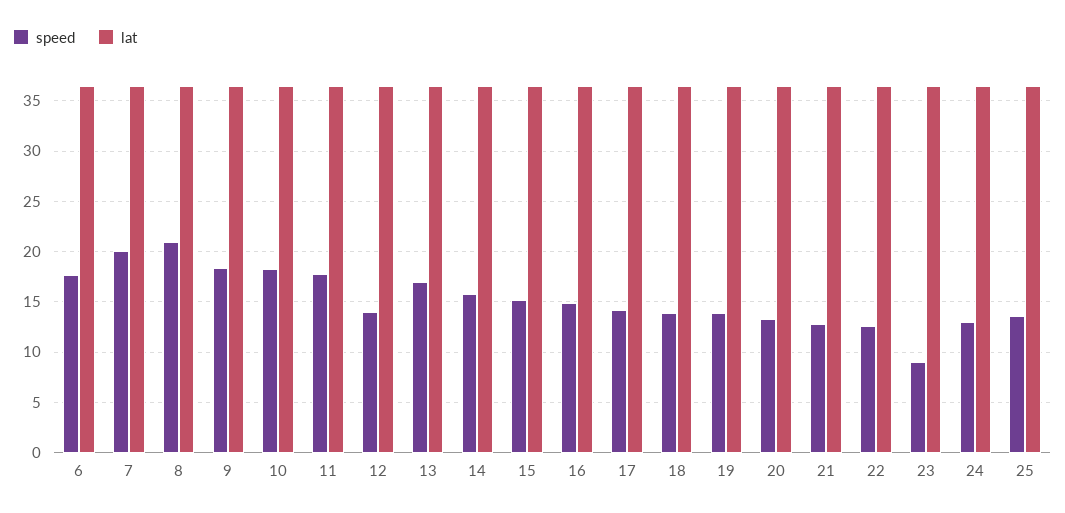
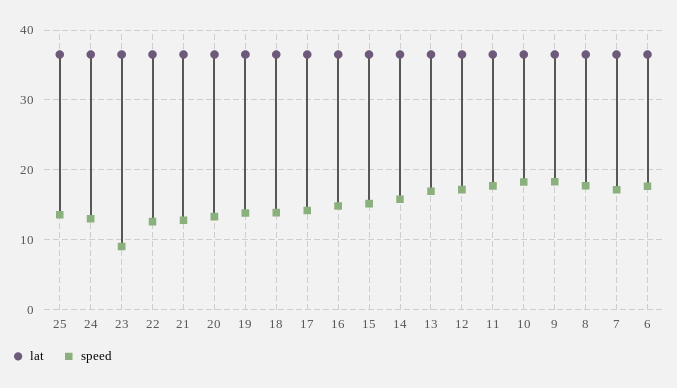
  {
    "speed": {
      "6": 18,
-     "7": 20,
+     "7": 17,
-     "8": 21,
+     "8": 18,
      "9": 18,
      "10": 18,
      "11": 18,
-     "12": 14,
+     "12": 17,
      "13": 17,
      "14": 16,
      "15": 15,
      "16": 15,
      "17": 14,
      "18": 14,
      "19": 14,
      "20": 13,
      "21": 13,
      "22": 13,
      "23": 9,
      "24": 13,
      "25": 14
    },
    "lat": {
      "6": 37,
      "7": 37,
      "8": 37,
      "9": 37,
      "10": 37,
      "11": 37,
      "12": 37,
      "13": 37,
      "14": 37,
      "15": 37,
      "16": 37,
      "17": 37,
      "18": 37,
      "19": 37,
      "20": 37,
      "21": 37,
      "22": 37,
      "23": 37,
      "24": 37,
      "25": 37
    }
  }

